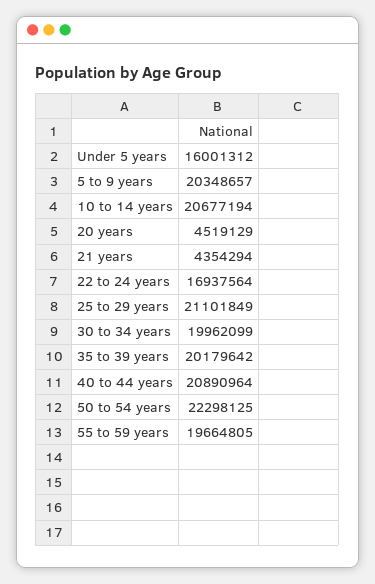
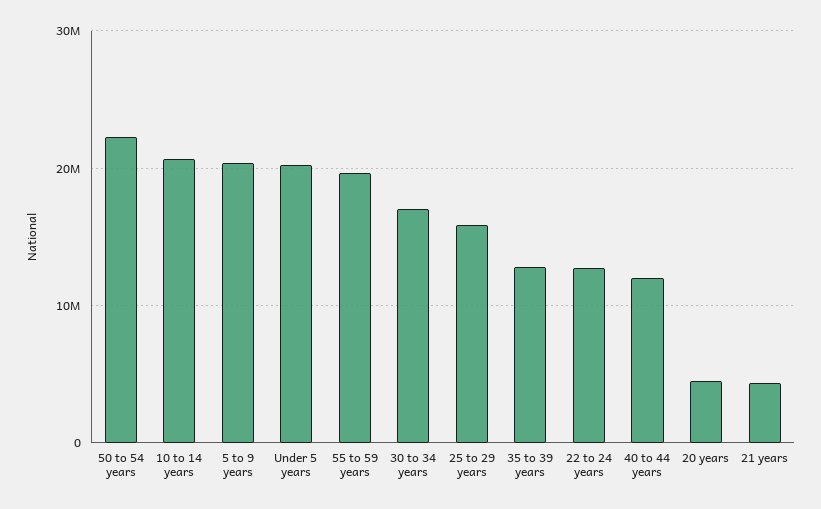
  {
-   "Under 5 years": 16001312,
+   "Under 5 years": 20000000,
    "5 to 9 years": 20348657,
    "10 to 14 years": 20677194,
    "20 years": 4519129,
    "21 years": 4354294,
-   "22 to 24 years": 16937564,
+   "22 to 24 years": 13000000,
-   "25 to 29 years": 21101849,
+   "25 to 29 years": 16000000,
-   "30 to 34 years": 19962099,
+   "30 to 34 years": 17000000,
-   "35 to 39 years": 20179642,
+   "35 to 39 years": 13000000,
-   "40 to 44 years": 20890964,
+   "40 to 44 years": 12000000,
    "50 to 54 years": 22298125,
    "55 to 59 years": 19664805
  }

